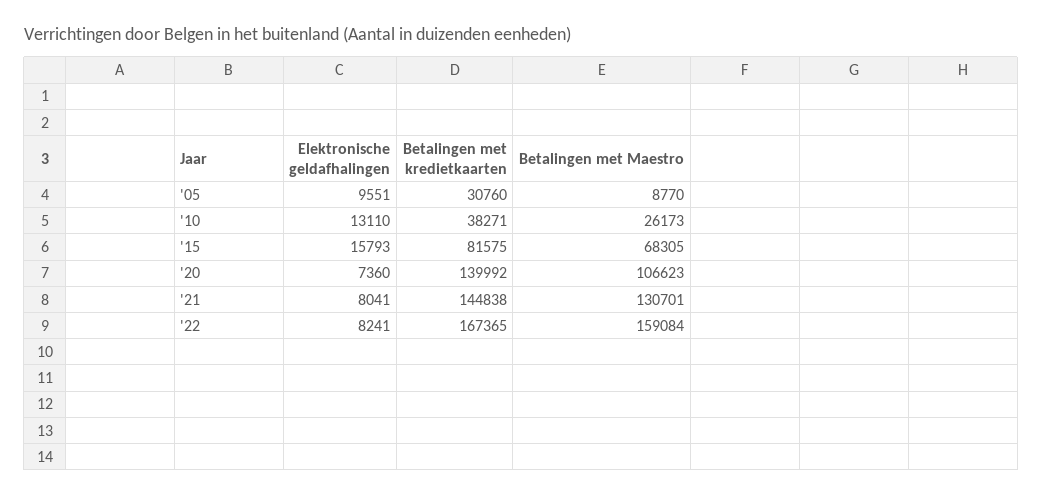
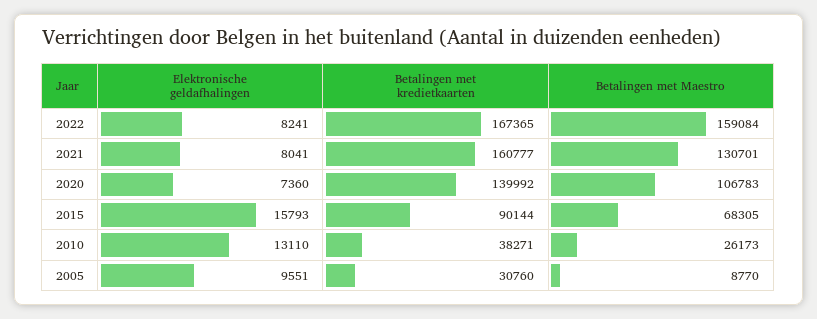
  {
    "Elektronische geldafhalingen": {
      "'05": 9551,
      "'10": 13110,
      "'15": 15793,
      "'20": 7360,
      "'21": 8041,
      "'22": 8241
    },
    "Betalingen met kredietkaarten": {
      "'05": 30760,
      "'10": 38271,
-     "'15": 81575,
+     "'15": 90144,
      "'20": 139992,
-     "'21": 144838,
+     "'21": 160777,
      "'22": 167365
    },
    "Betalingen met Maestro": {
      "'05": 8770,
      "'10": 26173,
      "'15": 68305,
-     "'20": 106623,
+     "'20": 106783,
      "'21": 130701,
      "'22": 159084
    }
  }

